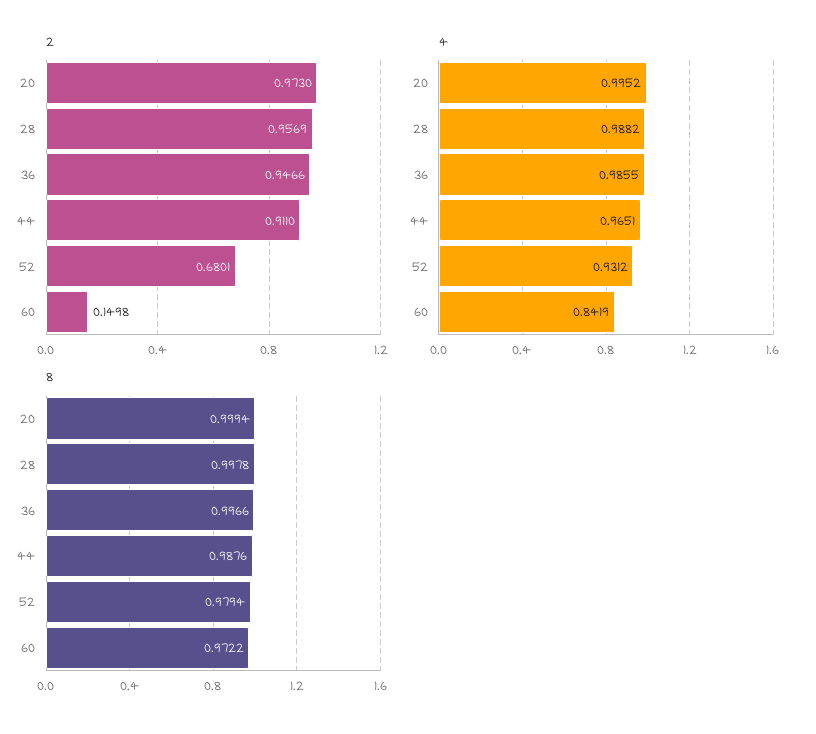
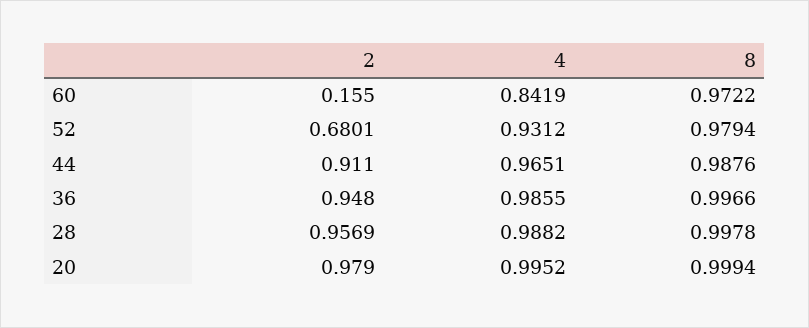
  {
    "2": {
-     "20": 0.973,
+     "20": 0.979,
      "28": 0.9569,
-     "36": 0.9466,
+     "36": 0.948,
      "44": 0.911,
      "52": 0.6801,
-     "60": 0.1498
+     "60": 0.155
    },
    "4": {
      "20": 0.9952,
      "28": 0.9882,
      "36": 0.9855,
      "44": 0.9651,
      "52": 0.9312,
      "60": 0.8419
    },
    "8": {
      "20": 0.9994,
      "28": 0.9978,
      "36": 0.9966,
      "44": 0.9876,
      "52": 0.9794,
      "60": 0.9722
    }
  }

